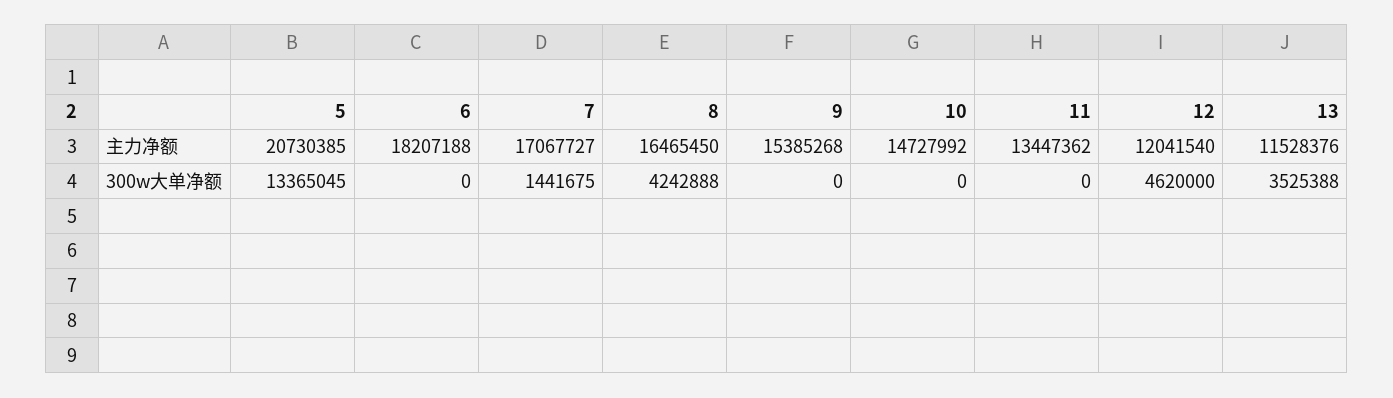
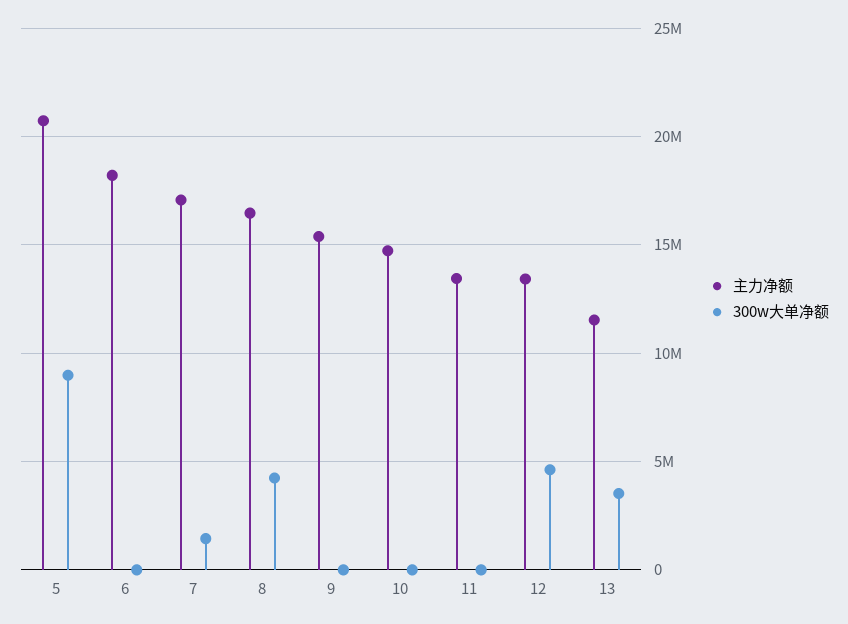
  {
    "主力净额": {
      "5": 20730385,
      "6": 18207188,
      "7": 17067727,
      "8": 16465450,
      "9": 15385268,
      "10": 14727992,
      "11": 13447362,
-     "12": 12041540,
+     "12": 13500000,
      "13": 11528376
    },
    "300w大单净额": {
-     "5": 13365045,
+     "5": 9000000,
      "6": 0,
      "7": 1441675,
      "8": 4242888,
      "9": 0,
      "10": 0,
      "11": 0,
      "12": 4620000,
      "13": 3525388
    }
  }

